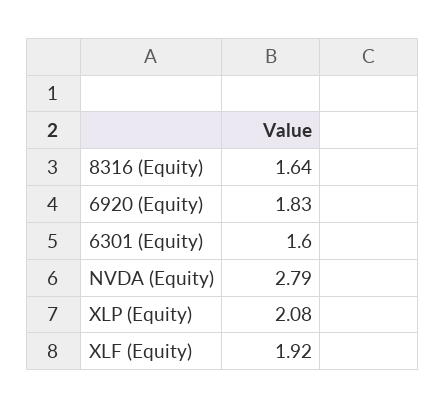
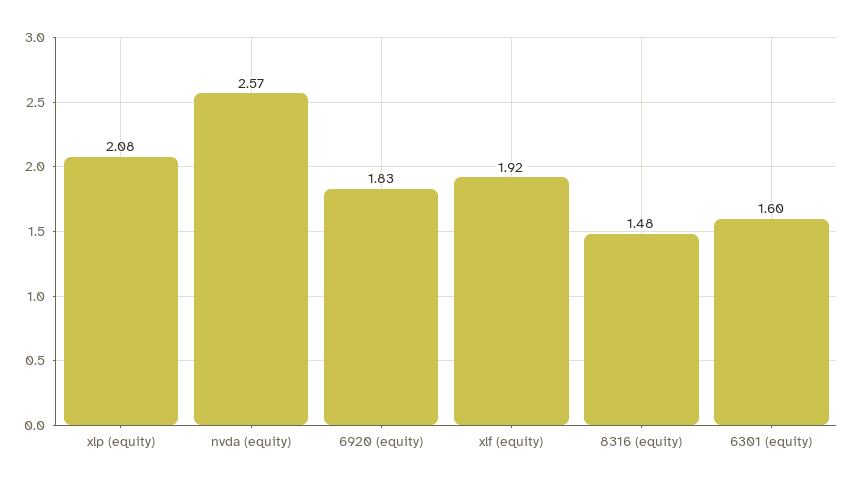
  {
-   "8316 (Equity)": 1.64,
+   "8316 (Equity)": 1.48,
    "6920 (Equity)": 1.83,
    "6301 (Equity)": 1.6,
-   "NVDA (Equity)": 2.79,
+   "NVDA (Equity)": 2.57,
    "XLP (Equity)": 2.08,
    "XLF (Equity)": 1.92
  }

